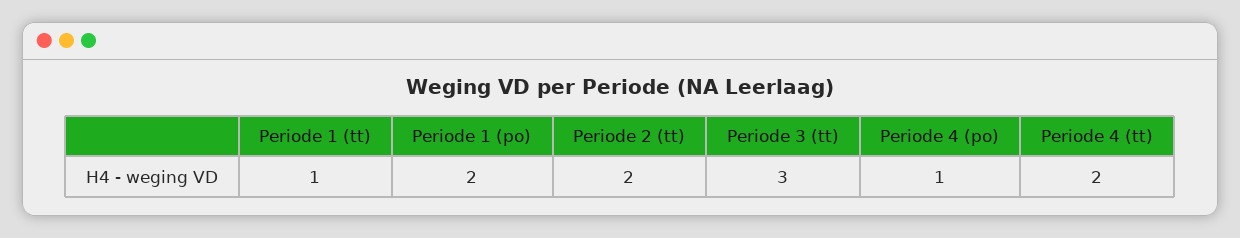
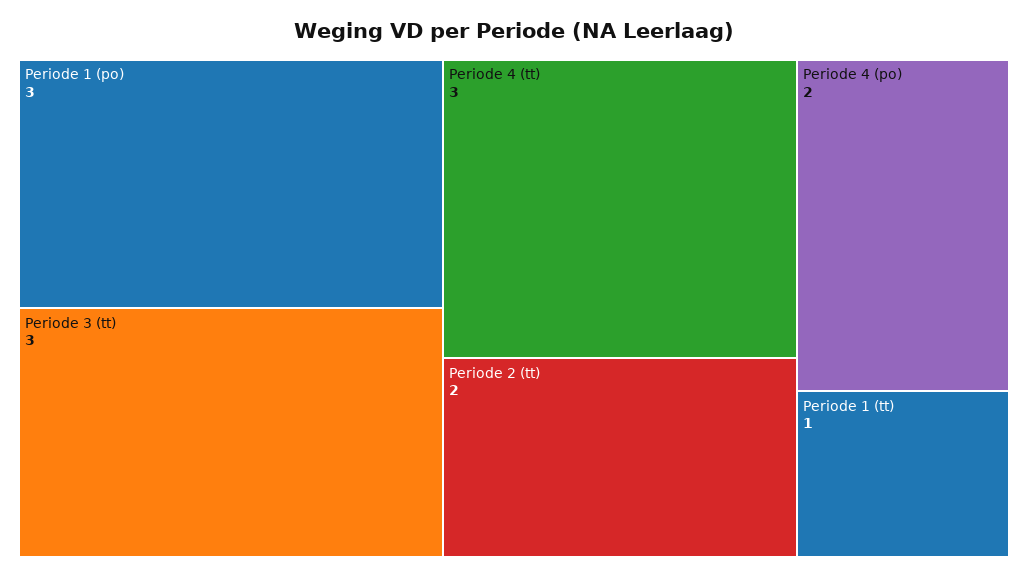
  {
    "Periode 1 (tt)": 1,
-   "Periode 1 (po)": 2,
+   "Periode 1 (po)": 3,
    "Periode 2 (tt)": 2,
    "Periode 3 (tt)": 3,
-   "Periode 4 (po)": 1,
+   "Periode 4 (po)": 2,
-   "Periode 4 (tt)": 2
+   "Periode 4 (tt)": 3
  }

